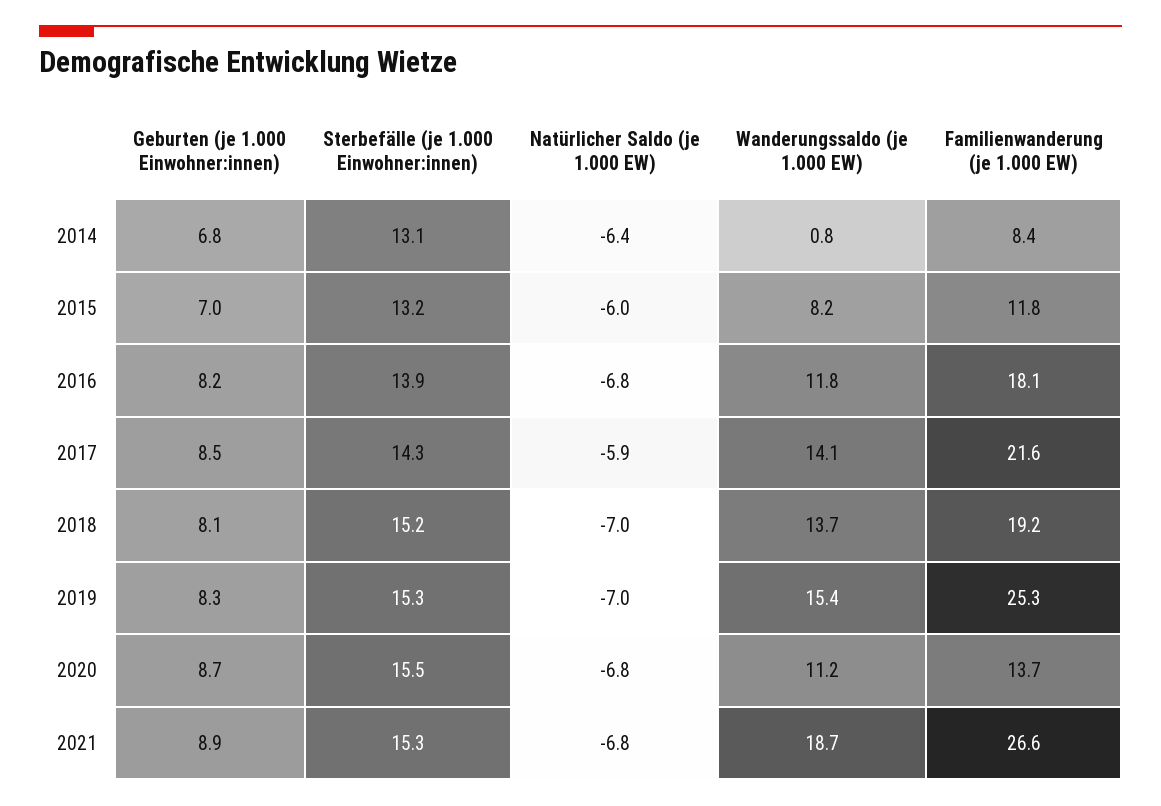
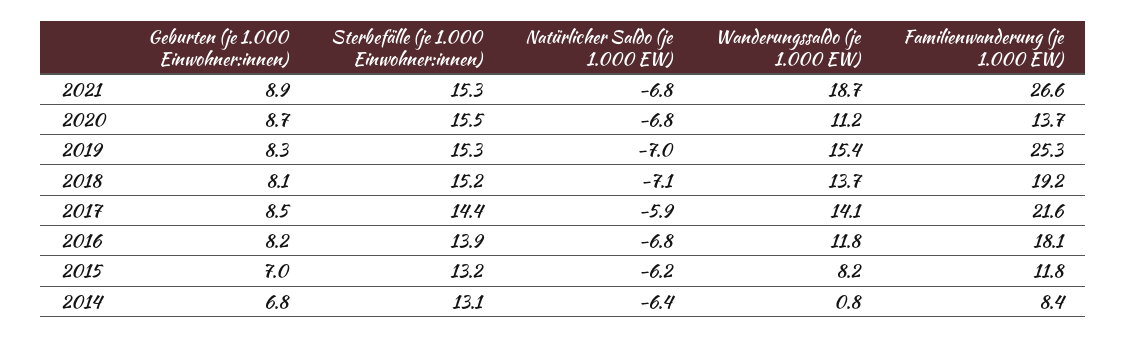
  {
    "Geburten (je 1.000 Einwohner:innen)": {
      "2014": 6.8,
      "2015": 7,
      "2016": 8.2,
      "2017": 8.5,
      "2018": 8.1,
      "2019": 8.3,
      "2020": 8.7,
      "2021": 8.9
    },
    "Sterbefälle (je 1.000 Einwohner:innen)": {
      "2014": 13.1,
      "2015": 13.2,
      "2016": 13.9,
-     "2017": 14.3,
+     "2017": 14.4,
      "2018": 15.2,
      "2019": 15.3,
      "2020": 15.5,
      "2021": 15.3
    },
    "Natürlicher Saldo (je 1.000 EW)": {
      "2014": -6.4,
-     "2015": -6,
+     "2015": -6.2,
      "2016": -6.8,
      "2017": -5.9,
-     "2018": -7,
+     "2018": -7.1,
      "2019": -7,
      "2020": -6.8,
      "2021": -6.8
    },
    "Wanderungssaldo (je 1.000 EW)": {
      "2014": 0.8,
      "2015": 8.2,
      "2016": 11.8,
      "2017": 14.1,
      "2018": 13.7,
      "2019": 15.4,
      "2020": 11.2,
      "2021": 18.7
    },
    "Familienwanderung (je 1.000 EW)": {
      "2014": 8.4,
      "2015": 11.8,
      "2016": 18.1,
      "2017": 21.6,
      "2018": 19.2,
      "2019": 25.3,
      "2020": 13.7,
      "2021": 26.6
    }
  }

